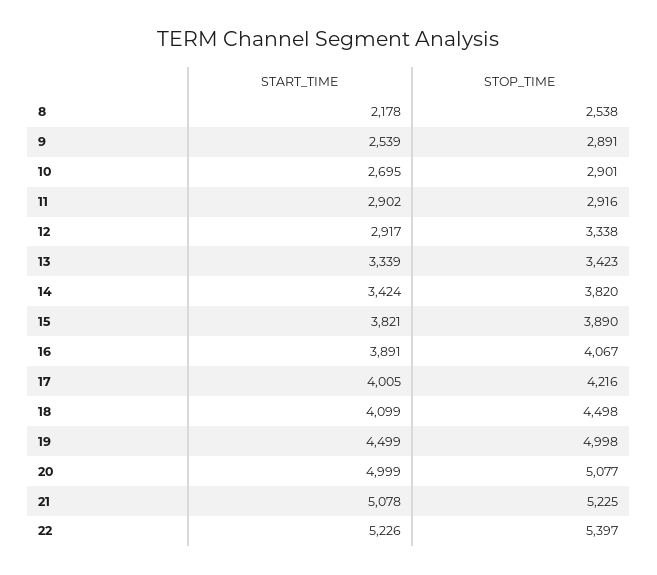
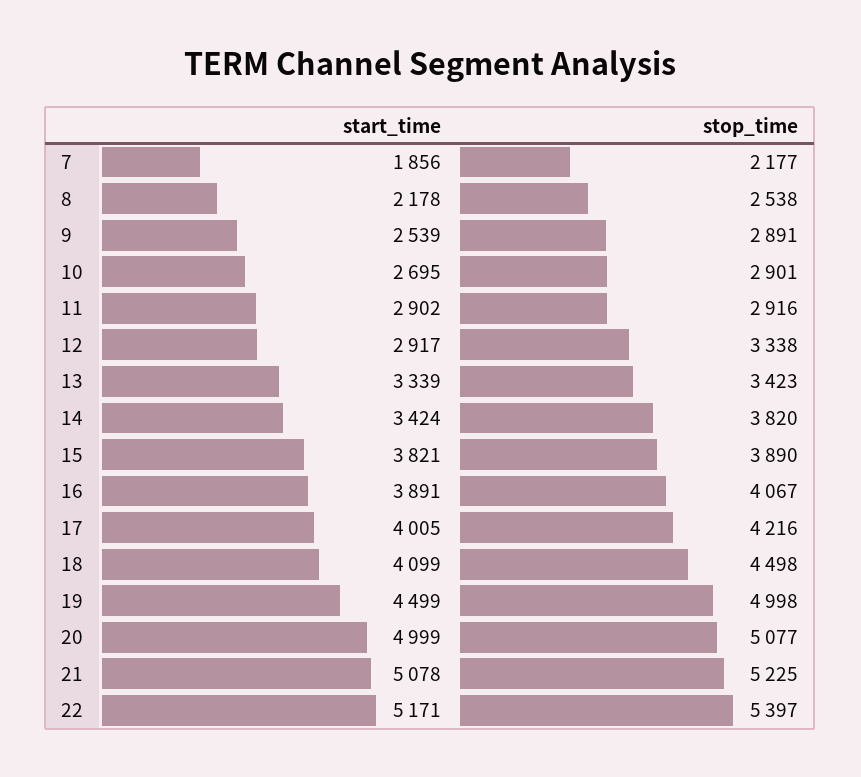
  {
    "START_TIME": {
      "8": 2178,
      "9": 2539,
      "10": 2695,
      "11": 2902,
      "12": 2917,
      "13": 3339,
      "14": 3424,
      "15": 3821,
      "16": 3891,
      "17": 4005,
      "18": 4099,
      "19": 4499,
      "20": 4999,
      "21": 5078,
-     "22": 5226
+     "22": 5171,
+     "7": 1856
    },
    "STOP_TIME": {
      "8": 2538,
      "9": 2891,
      "10": 2901,
      "11": 2916,
      "12": 3338,
      "13": 3423,
      "14": 3820,
      "15": 3890,
      "16": 4067,
      "17": 4216,
      "18": 4498,
      "19": 4998,
      "20": 5077,
      "21": 5225,
-     "22": 5397
+     "22": 5397,
+     "7": 2177
    }
  }

